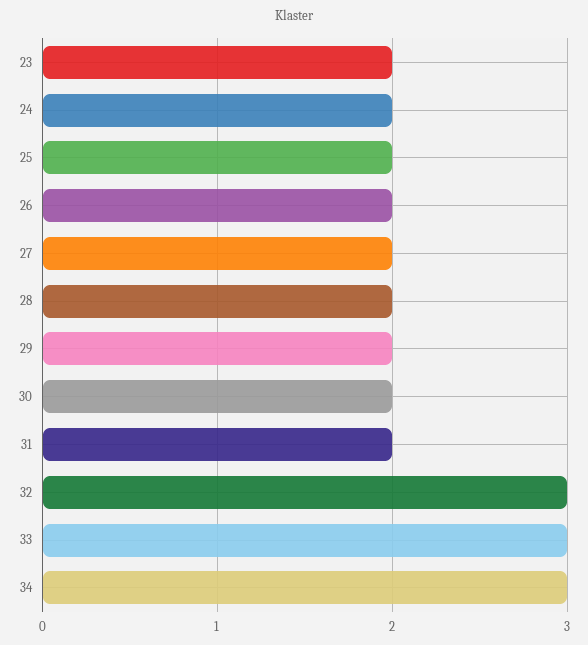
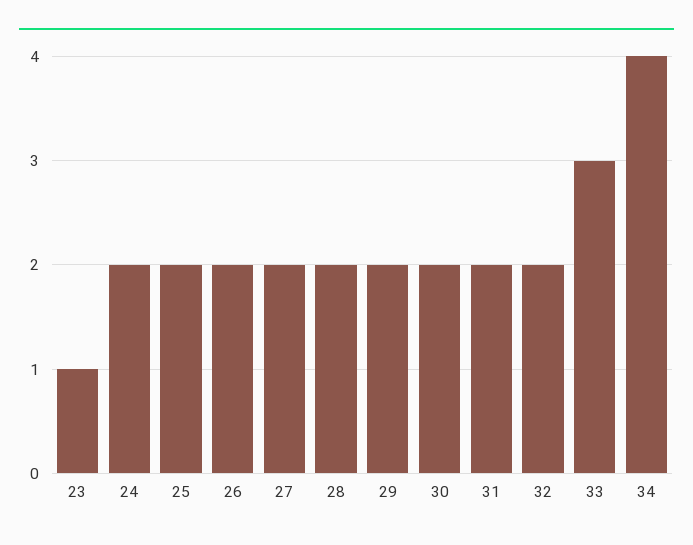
  {
-   "23": 2,
+   "23": 1,
    "24": 2,
    "25": 2,
    "26": 2,
    "27": 2,
    "28": 2,
    "29": 2,
    "30": 2,
    "31": 2,
-   "32": 3,
+   "32": 2,
    "33": 3,
-   "34": 3
+   "34": 4
  }

